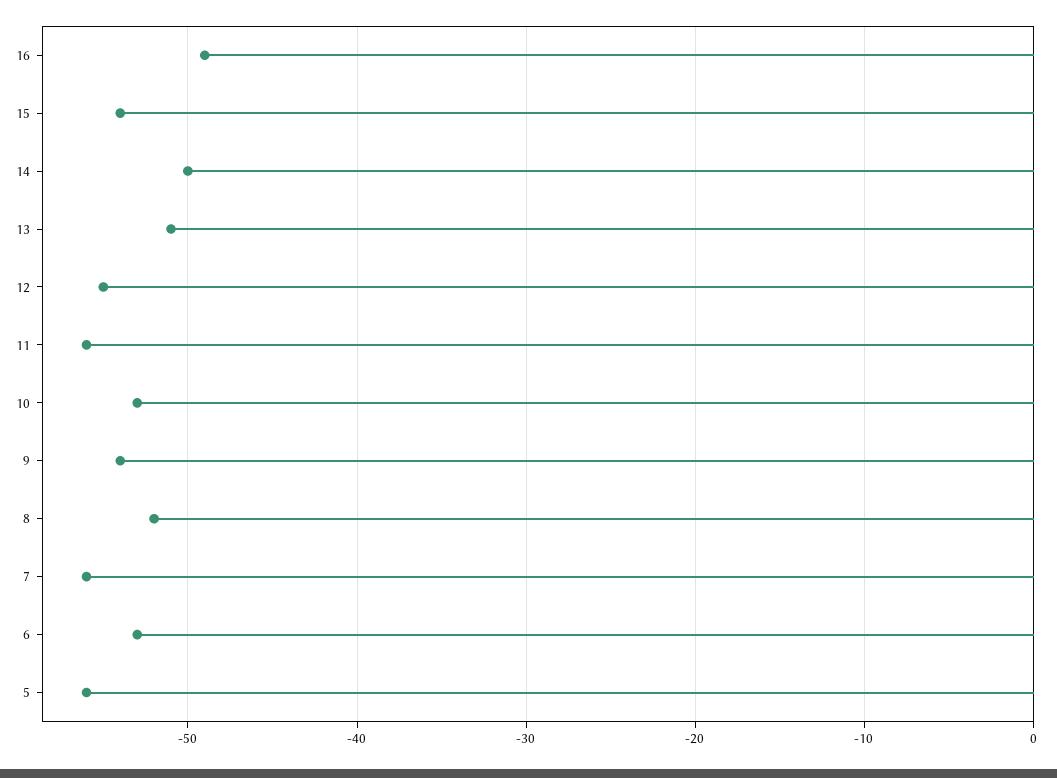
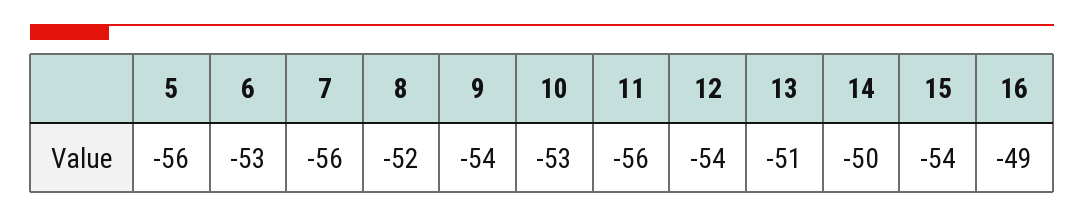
  {
    "16": -49,
    "15": -54,
    "14": -50,
    "13": -51,
-   "12": -55,
+   "12": -54,
    "11": -56,
    "10": -53,
    "9": -54,
    "8": -52,
    "7": -56,
    "6": -53,
    "5": -56
  }

